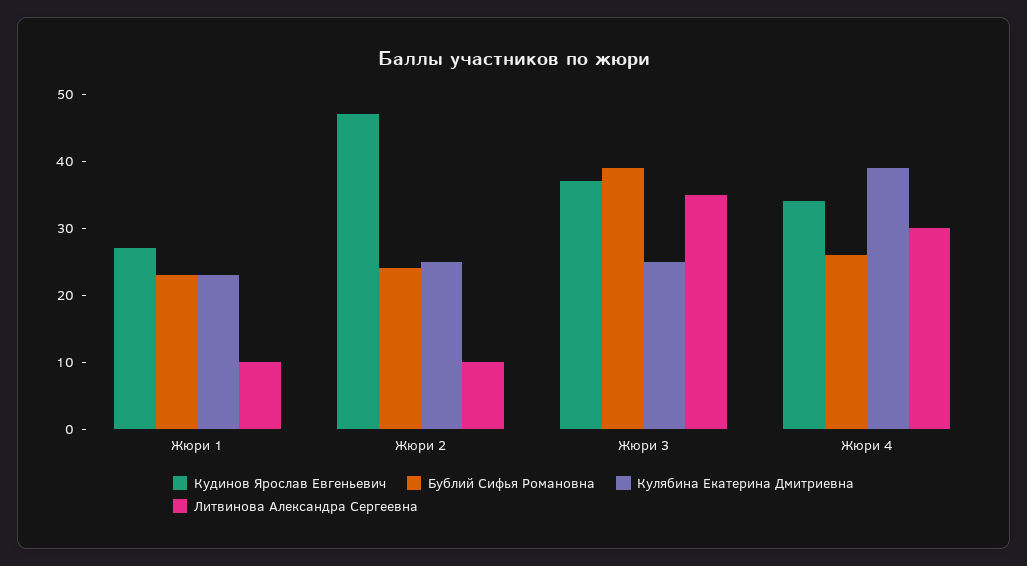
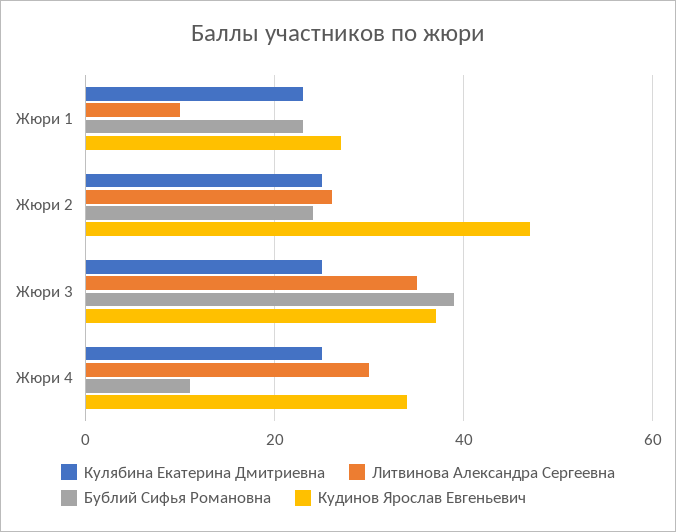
  {
    "Кудинов Ярослав Евгеньевич": {
      "Жюри 1": 25,
      "Жюри 2": 45,
      "Жюри 3": 35,
      "Жюри 4": 35
    },
    "Бублий Сифья Романовна": {
      "Жюри 1": 25,
      "Жюри 2": 25,
      "Жюри 3": 40,
-     "Жюри 4": 25
+     "Жюри 4": 10
    },
    "Кулябина Екатерина Дмитриевна": {
      "Жюри 1": 25,
      "Жюри 2": 25,
      "Жюри 3": 25,
-     "Жюри 4": 40
+     "Жюри 4": 25
    },
    "Литвинова Александра Сергеевна": {
      "Жюри 1": 10,
-     "Жюри 2": 10,
+     "Жюри 2": 25,
      "Жюри 3": 35,
      "Жюри 4": 30
    }
  }

